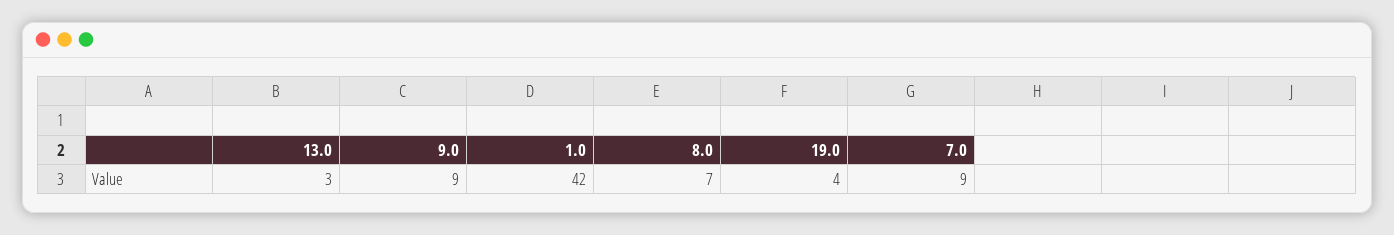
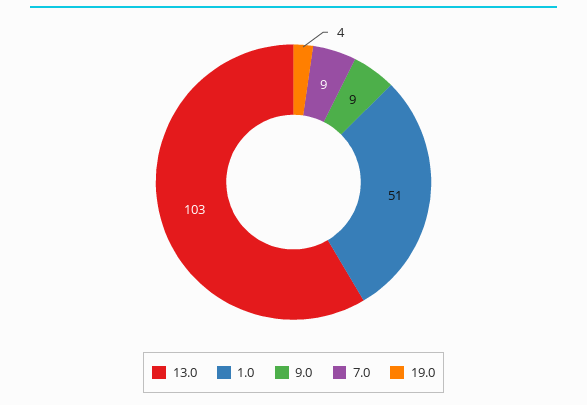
  {
-   "13.0": 3,
+   "13.0": 103,
    "9.0": 9,
-   "1.0": 42,
+   "1.0": 51,
-   "8.0": 7,
    "19.0": 4,
    "7.0": 9
  }

